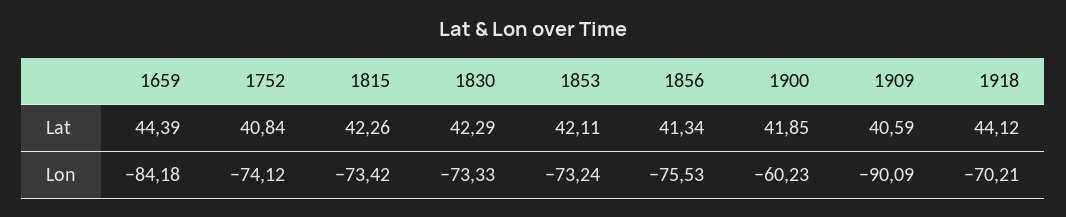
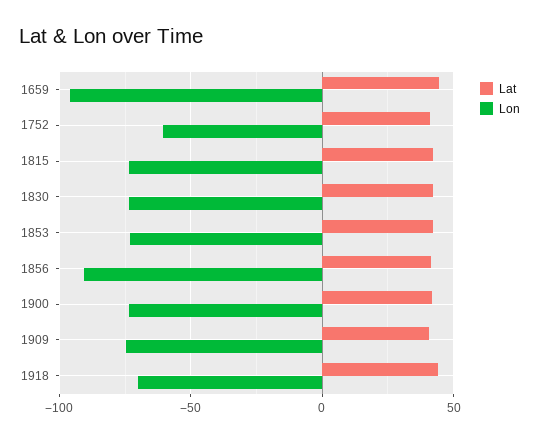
  {
    "Lat": {
      "1659": 44.39,
      "1752": 40.84,
      "1815": 42.26,
      "1830": 42.29,
      "1853": 42.11,
      "1856": 41.34,
      "1900": 41.85,
      "1909": 40.59,
      "1918": 44.12
    },
    "Lon": {
-     "1659": -84.18,
+     "1659": -95,
-     "1752": -74.12,
+     "1752": -60,
      "1815": -73.42,
      "1830": -73.33,
      "1853": -73.24,
-     "1856": -75.53,
+     "1856": -90,
-     "1900": -60.23,
+     "1900": -75,
-     "1909": -90.09,
+     "1909": -75,
      "1918": -70.21
    }
  }

